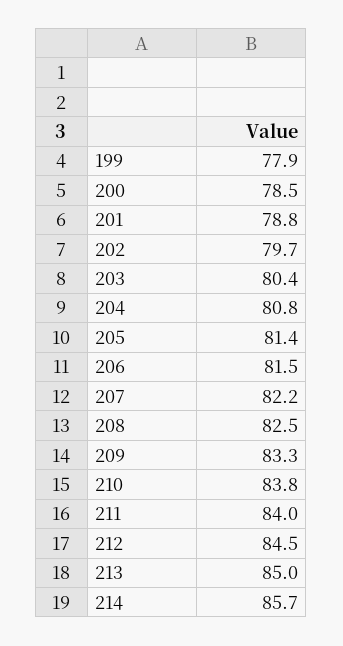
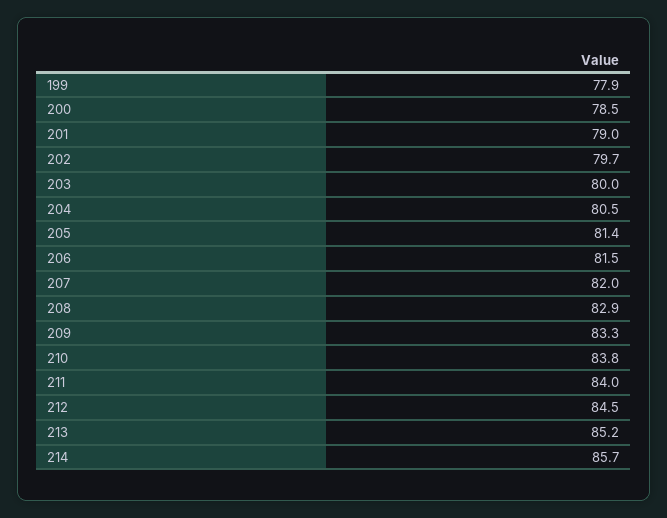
  {
    "199": 77.9,
    "200": 78.5,
-   "201": 78.8,
+   "201": 79,
    "202": 79.7,
-   "203": 80.4,
+   "203": 80,
-   "204": 80.8,
+   "204": 80.5,
    "205": 81.4,
    "206": 81.5,
-   "207": 82.2,
+   "207": 82,
-   "208": 82.5,
+   "208": 82.9,
    "209": 83.3,
    "210": 83.8,
    "211": 84,
    "212": 84.5,
-   "213": 85,
+   "213": 85.2,
    "214": 85.7
  }

